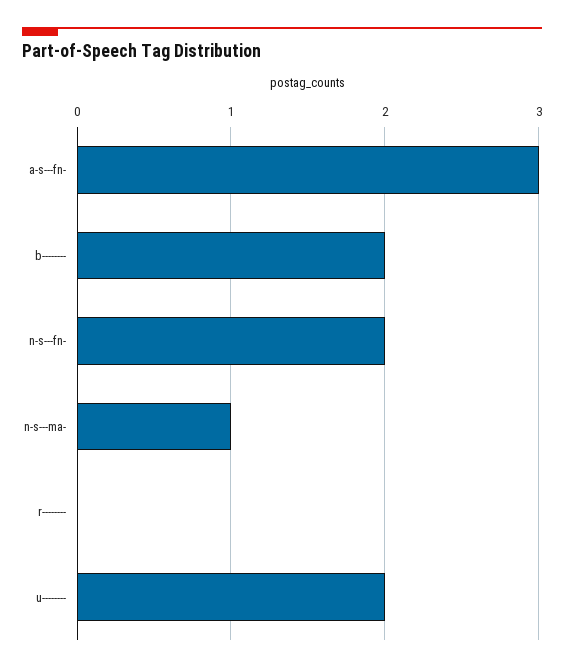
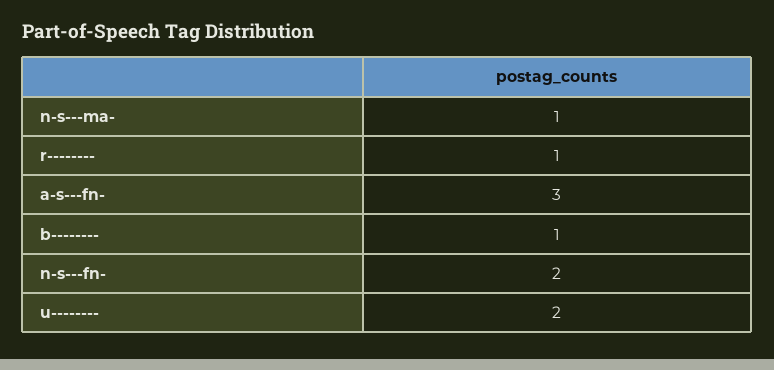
  {
    "a-s---fn-": 3,
-   "b--------": 2,
+   "b--------": 1,
    "n-s---fn-": 2,
    "n-s---ma-": 1,
-   "r--------": 0,
+   "r--------": 1,
    "u--------": 2
  }

